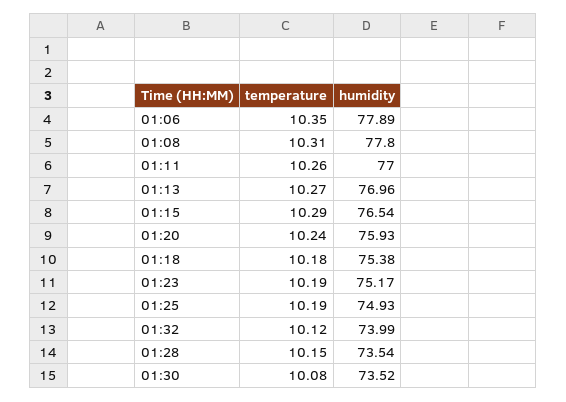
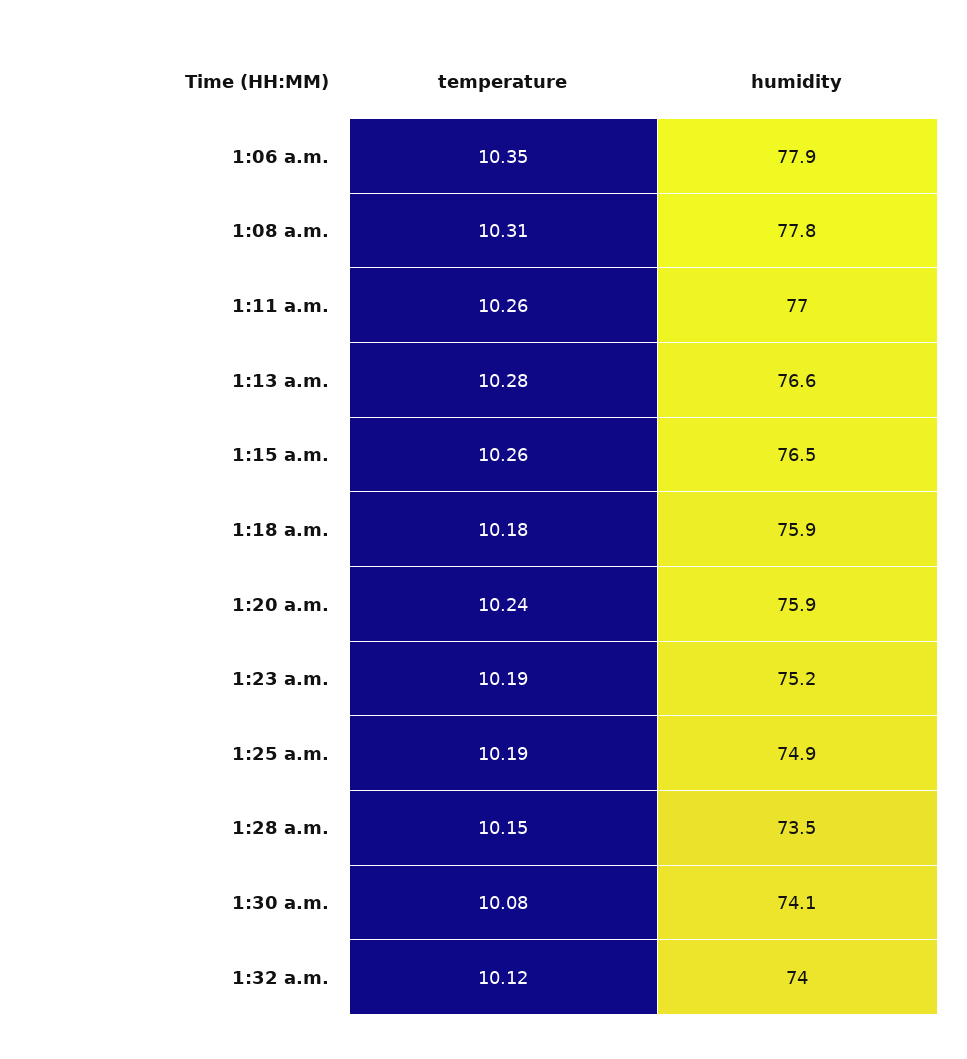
  {
    "temperature": {
      "01:06": 10.35,
      "01:08": 10.31,
      "01:11": 10.26,
-     "01:13": 10.27,
+     "01:13": 10.28,
-     "01:15": 10.29,
+     "01:15": 10.26,
      "01:20": 10.24,
      "01:18": 10.18,
      "01:23": 10.19,
      "01:25": 10.19,
      "01:32": 10.12,
      "01:28": 10.15,
      "01:30": 10.08
    },
    "humidity": {
      "01:06": 77.89,
      "01:08": 77.8,
      "01:11": 77,
-     "01:13": 76.96,
+     "01:13": 76.6,
      "01:15": 76.54,
      "01:20": 75.93,
-     "01:18": 75.38,
+     "01:18": 75.9,
      "01:23": 75.17,
      "01:25": 74.93,
      "01:32": 73.99,
      "01:28": 73.54,
-     "01:30": 73.52
+     "01:30": 74.1
    }
  }

